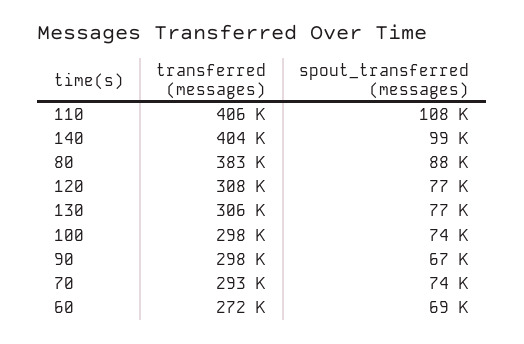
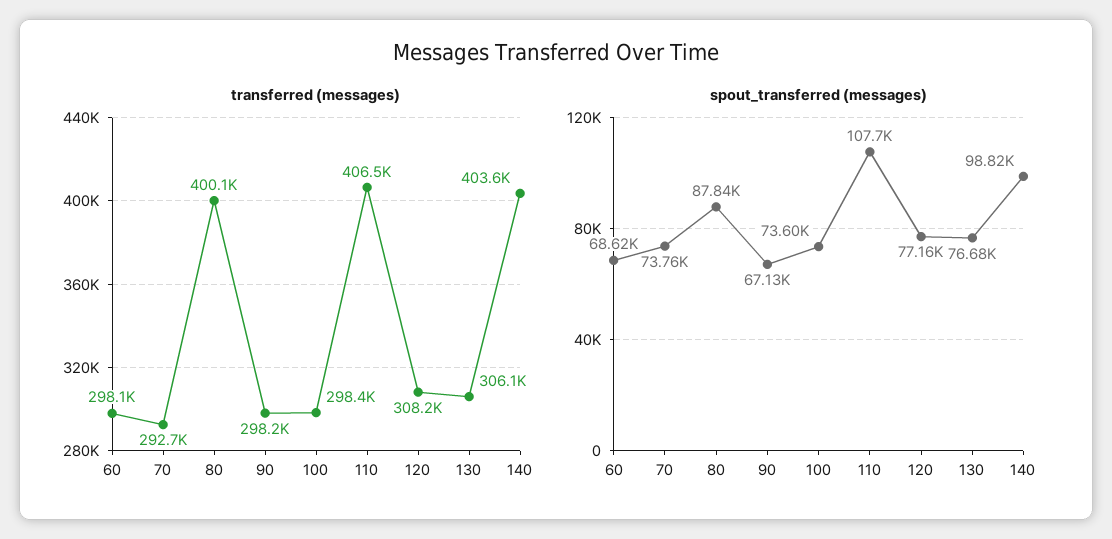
  {
    "transferred (messages)": {
      "110": 406500,
      "140": 403600,
-     "80": 383000,
+     "80": 400100,
      "120": 308200,
      "130": 306100,
      "100": 298400,
      "90": 298200,
      "70": 292700,
-     "60": 272000
+     "60": 298100
    },
    "spout_transferred (messages)": {
      "110": 107700,
      "140": 98820,
      "80": 87840,
      "120": 77160,
      "130": 76680,
      "100": 73600,
      "90": 67130,
      "70": 73760,
      "60": 68620
    }
  }

